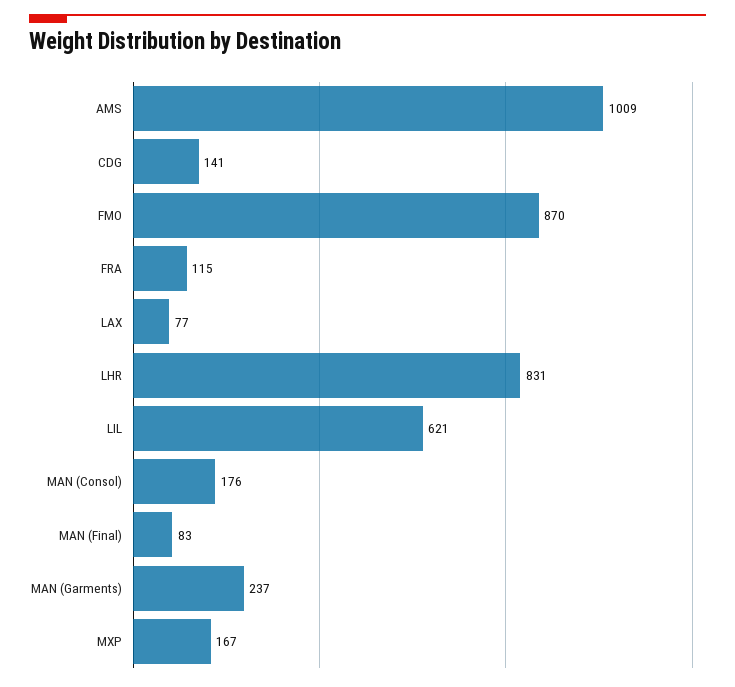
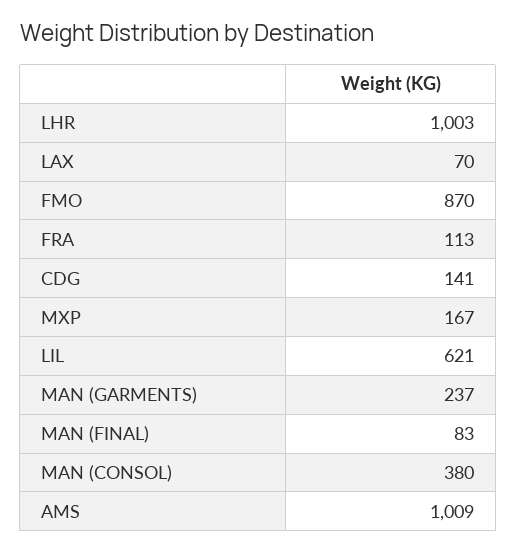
  {
    "AMS": 1009,
    "CDG": 141,
    "FMO": 870,
-   "FRA": 115,
+   "FRA": 113,
-   "LAX": 77,
+   "LAX": 70,
-   "LHR": 831,
+   "LHR": 1003,
    "LIL": 621,
-   "MAN (Consol)": 176,
+   "MAN (Consol)": 380,
    "MAN (Final)": 83,
    "MAN (Garments)": 237,
    "MXP": 167
  }

